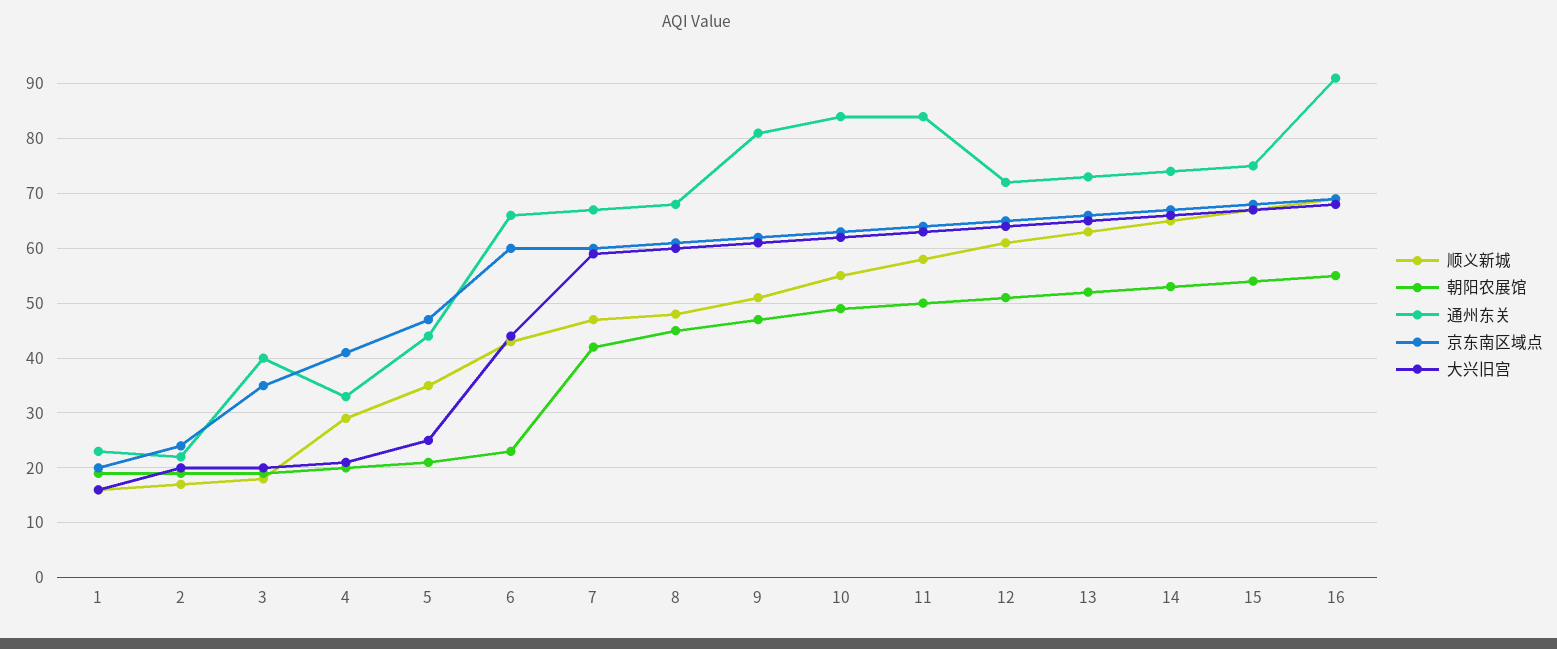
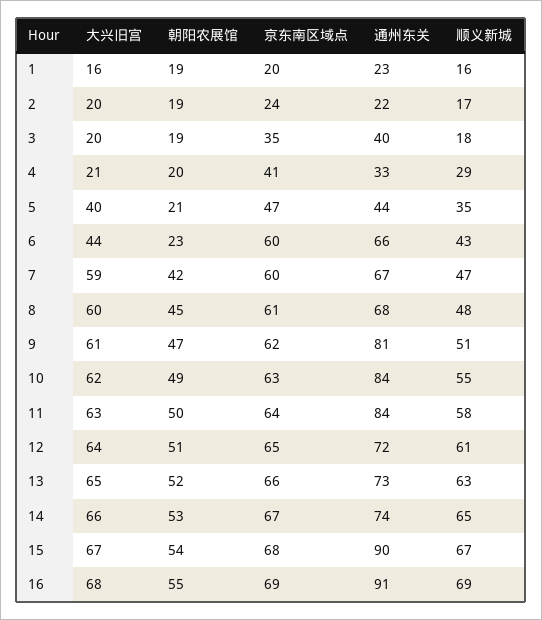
  {
    "顺义新城": {
      "1": 16,
      "2": 17,
      "3": 18,
      "4": 29,
      "5": 35,
      "6": 43,
      "7": 47,
      "8": 48,
      "9": 51,
      "10": 55,
      "11": 58,
      "12": 61,
      "13": 63,
      "14": 65,
      "15": 67,
      "16": 69
    },
    "朝阳农展馆": {
      "1": 19,
      "2": 19,
      "3": 19,
      "4": 20,
      "5": 21,
      "6": 23,
      "7": 42,
      "8": 45,
      "9": 47,
      "10": 49,
      "11": 50,
      "12": 51,
      "13": 52,
      "14": 53,
      "15": 54,
      "16": 55
    },
    "通州东关": {
      "1": 23,
      "2": 22,
      "3": 40,
      "4": 33,
      "5": 44,
      "6": 66,
      "7": 67,
      "8": 68,
      "9": 81,
      "10": 84,
      "11": 84,
      "12": 72,
      "13": 73,
      "14": 74,
-     "15": 75,
+     "15": 90,
      "16": 91
    },
    "京东南区域点": {
      "1": 20,
      "2": 24,
      "3": 35,
      "4": 41,
      "5": 47,
      "6": 60,
      "7": 60,
      "8": 61,
      "9": 62,
      "10": 63,
      "11": 64,
      "12": 65,
      "13": 66,
      "14": 67,
      "15": 68,
      "16": 69
    },
    "大兴旧宫": {
      "1": 16,
      "2": 20,
      "3": 20,
      "4": 21,
-     "5": 25,
+     "5": 40,
      "6": 44,
      "7": 59,
      "8": 60,
      "9": 61,
      "10": 62,
      "11": 63,
      "12": 64,
      "13": 65,
      "14": 66,
      "15": 67,
      "16": 68
    }
  }

